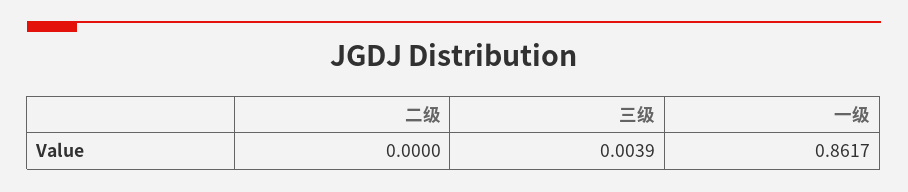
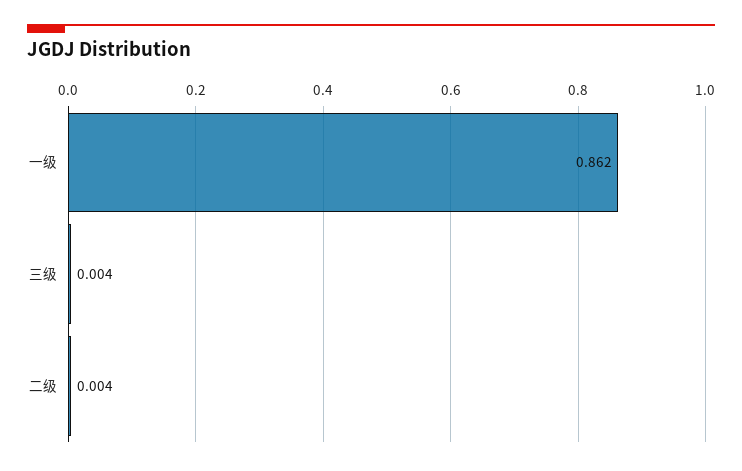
  {
-   "二级": 0,
+   "二级": 0.004,
    "三级": 0.0039,
    "一级": 0.8617
  }

